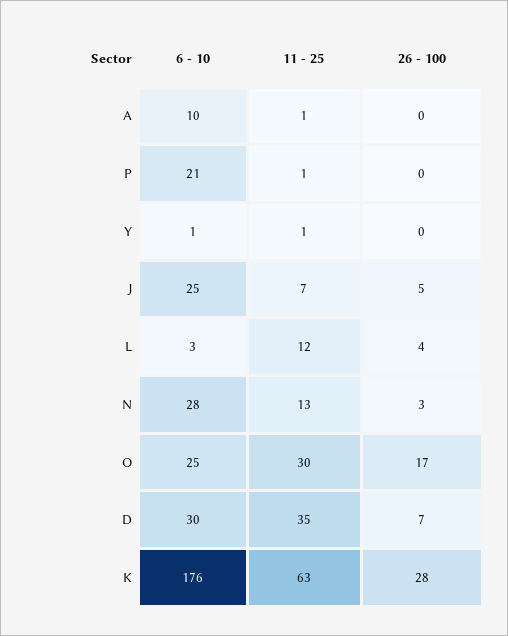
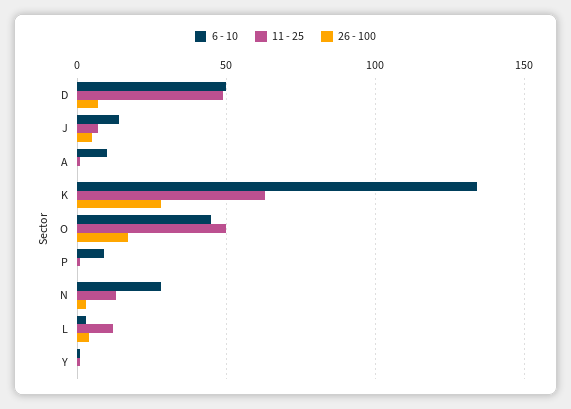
  {
    "6 - 10": {
      "A": 10,
-     "P": 21,
+     "P": 10,
      "Y": 1,
-     "J": 25,
+     "J": 15,
      "L": 3,
      "N": 28,
-     "O": 25,
+     "O": 45,
-     "D": 30,
+     "D": 50,
-     "K": 176
+     "K": 135
    },
    "11 - 25": {
      "A": 1,
      "P": 1,
      "Y": 1,
      "J": 7,
      "L": 12,
      "N": 13,
-     "O": 30,
+     "O": 50,
-     "D": 35,
+     "D": 50,
      "K": 63
    },
    "26 - 100": {
      "A": 0,
      "P": 0,
      "Y": 0,
      "J": 5,
      "L": 4,
      "N": 3,
      "O": 17,
      "D": 7,
      "K": 28
    }
  }

